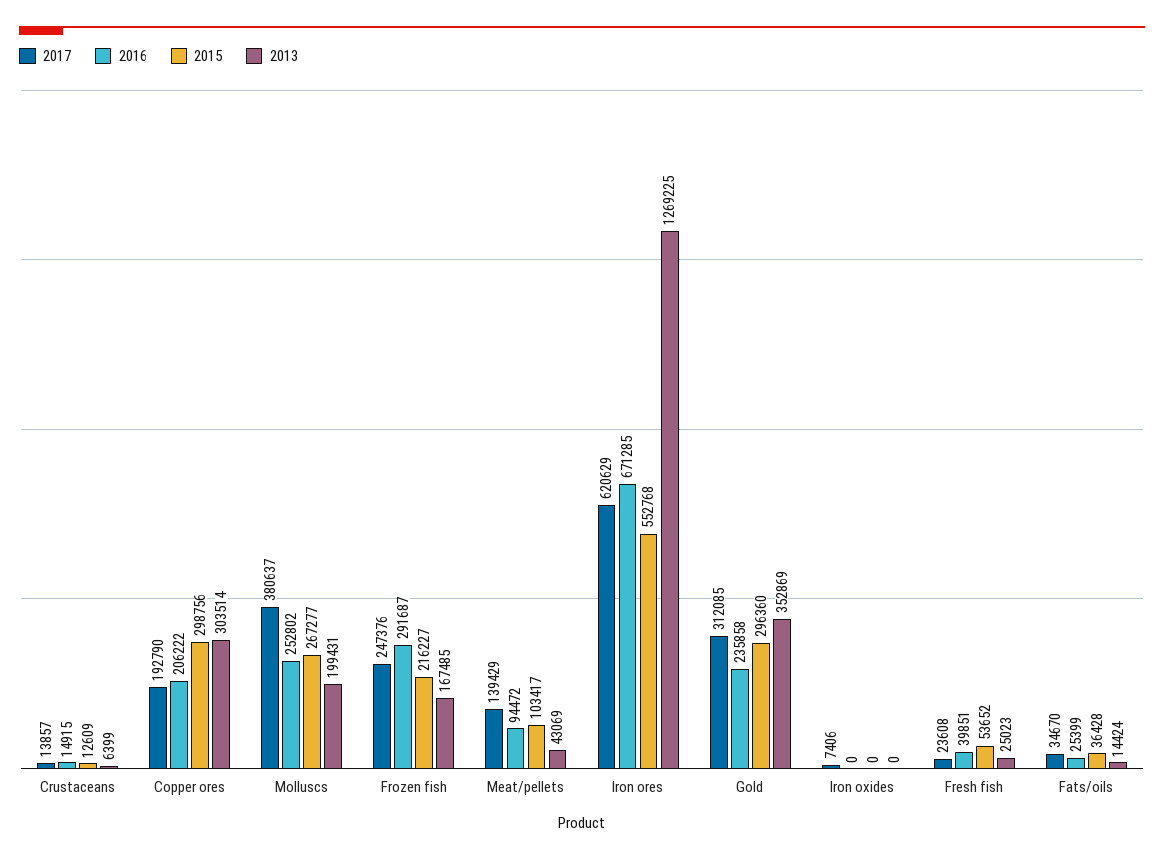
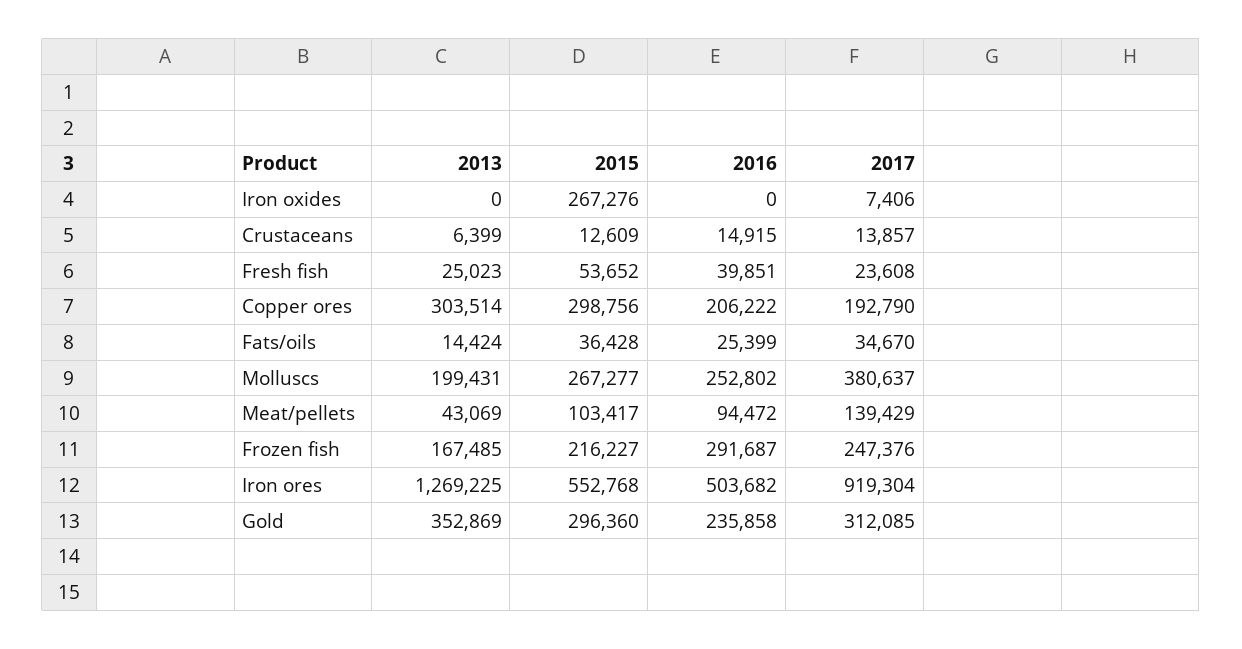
  {
    "2017": {
      "Crustaceans": 13857,
      "Copper ores": 192790,
      "Molluscs": 380637,
      "Frozen fish": 247376,
      "Meat/pellets": 139429,
-     "Iron ores": 620629,
+     "Iron ores": 919304,
      "Gold": 312085,
      "Iron oxides": 7406,
      "Fresh fish": 23608,
      "Fats/oils": 34670
    },
    "2016": {
      "Crustaceans": 14915,
      "Copper ores": 206222,
      "Molluscs": 252802,
      "Frozen fish": 291687,
      "Meat/pellets": 94472,
-     "Iron ores": 671285,
+     "Iron ores": 503682,
      "Gold": 235858,
      "Iron oxides": 0,
      "Fresh fish": 39851,
      "Fats/oils": 25399
    },
    "2015": {
      "Crustaceans": 12609,
      "Copper ores": 298756,
      "Molluscs": 267277,
      "Frozen fish": 216227,
      "Meat/pellets": 103417,
      "Iron ores": 552768,
      "Gold": 296360,
-     "Iron oxides": 0,
+     "Iron oxides": 267276,
      "Fresh fish": 53652,
      "Fats/oils": 36428
    },
    "2013": {
      "Crustaceans": 6399,
      "Copper ores": 303514,
      "Molluscs": 199431,
      "Frozen fish": 167485,
      "Meat/pellets": 43069,
      "Iron ores": 1269225,
      "Gold": 352869,
      "Iron oxides": 0,
      "Fresh fish": 25023,
      "Fats/oils": 14424
    }
  }

